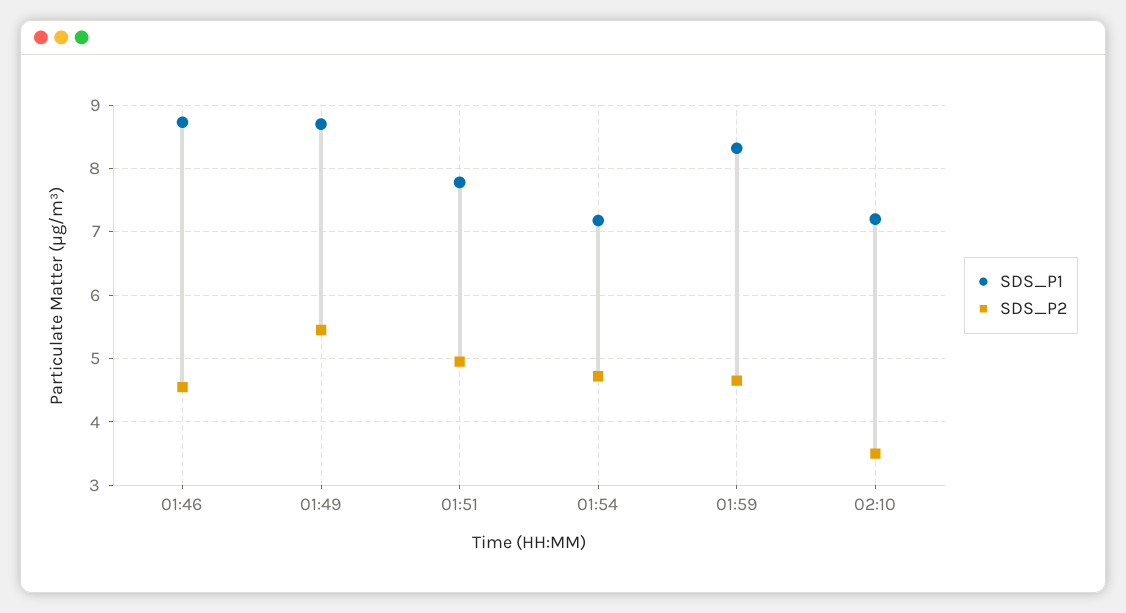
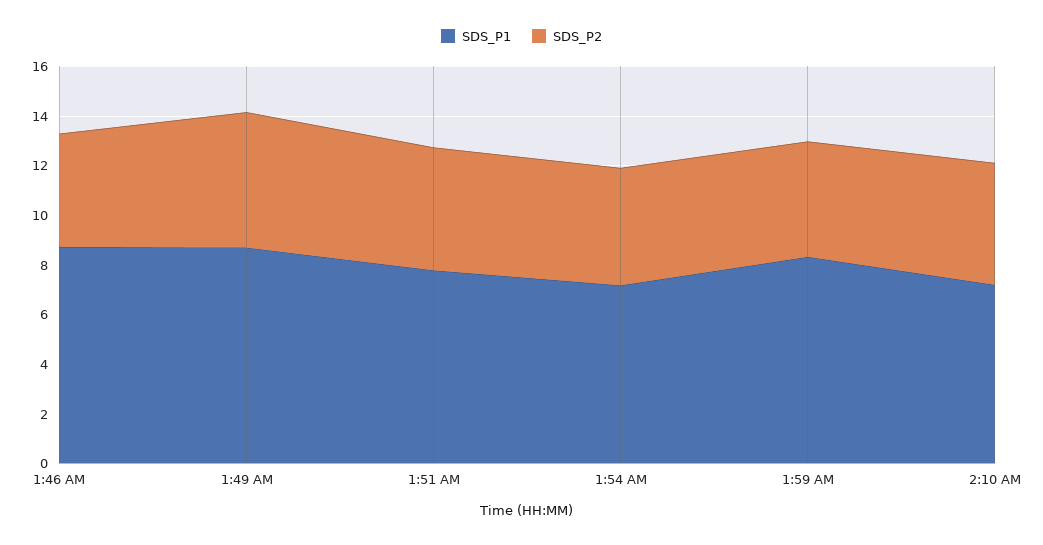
  {
    "SDS_P1": {
      "01:46": 8.7,
      "01:49": 8.7,
      "01:51": 7.8,
      "01:54": 7.2,
      "01:59": 8.3,
      "02:10": 7.2
    },
    "SDS_P2": {
      "01:46": 4.6,
      "01:49": 5.5,
      "01:51": 5,
      "01:54": 4.7,
      "01:59": 4.7,
-     "02:10": 3.5
+     "02:10": 5
    }
  }

